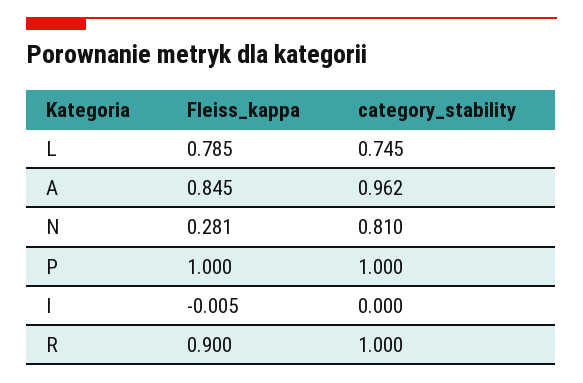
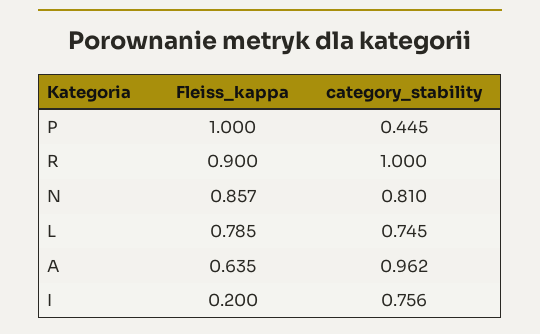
  {
    "Fleiss_kappa": {
      "L": 0.785,
-     "A": 0.845,
+     "A": 0.635,
-     "N": 0.281,
+     "N": 0.857,
      "P": 1,
-     "I": -0.005,
+     "I": 0.2,
      "R": 0.9
    },
    "category_stability": {
      "L": 0.745,
      "A": 0.962,
      "N": 0.81,
-     "P": 1,
+     "P": 0.445,
-     "I": 0,
+     "I": 0.756,
      "R": 1
    }
  }

